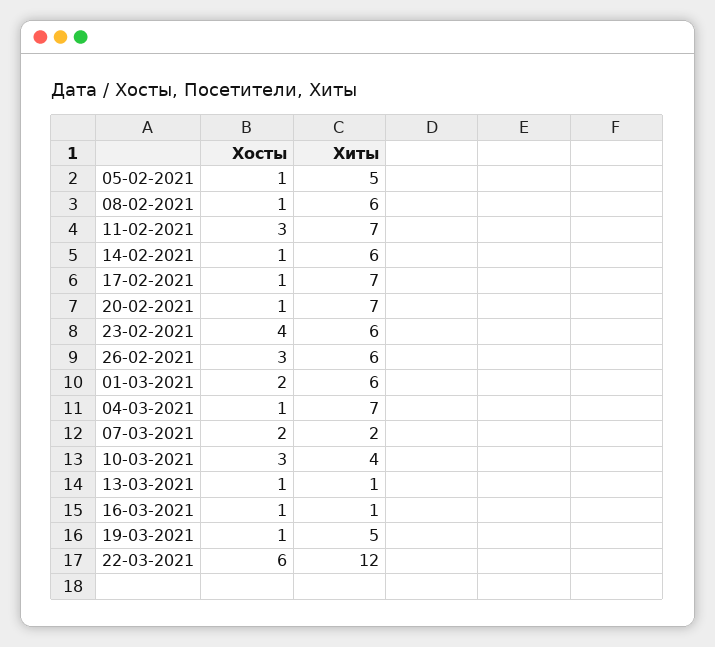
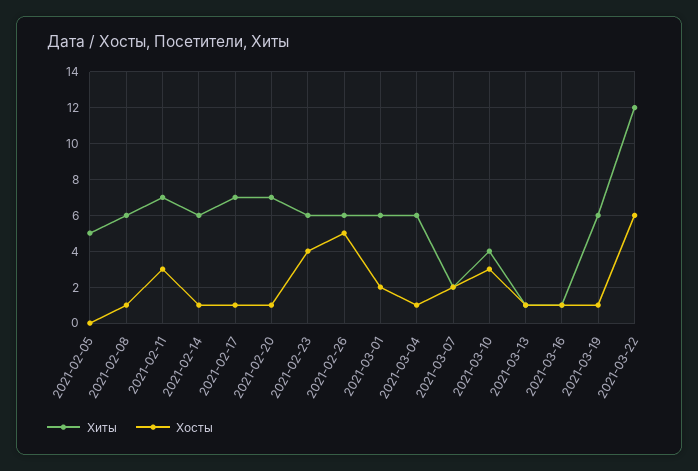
  {
    "Хосты": {
-     "05-02-2021": 1,
+     "05-02-2021": 0,
      "08-02-2021": 1,
      "11-02-2021": 3,
      "14-02-2021": 1,
      "17-02-2021": 1,
      "20-02-2021": 1,
      "23-02-2021": 4,
-     "26-02-2021": 3,
+     "26-02-2021": 5,
      "01-03-2021": 2,
      "04-03-2021": 1,
      "07-03-2021": 2,
      "10-03-2021": 3,
      "13-03-2021": 1,
      "16-03-2021": 1,
      "19-03-2021": 1,
      "22-03-2021": 6
    },
    "Хиты": {
      "05-02-2021": 5,
      "08-02-2021": 6,
      "11-02-2021": 7,
      "14-02-2021": 6,
      "17-02-2021": 7,
      "20-02-2021": 7,
      "23-02-2021": 6,
      "26-02-2021": 6,
      "01-03-2021": 6,
-     "04-03-2021": 7,
+     "04-03-2021": 6,
      "07-03-2021": 2,
      "10-03-2021": 4,
      "13-03-2021": 1,
      "16-03-2021": 1,
-     "19-03-2021": 5,
+     "19-03-2021": 6,
      "22-03-2021": 12
    }
  }

